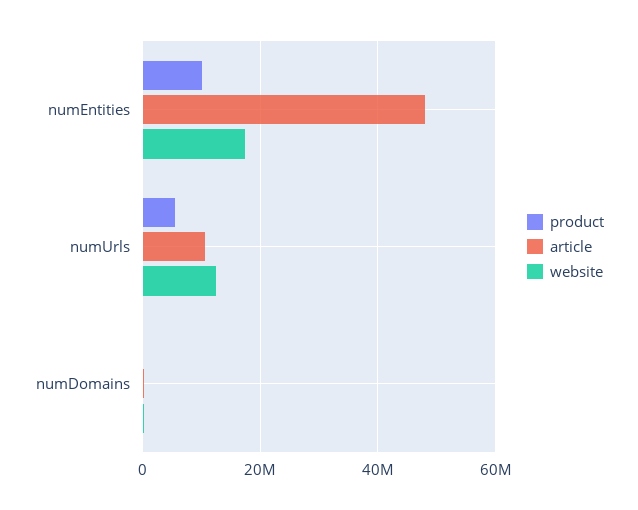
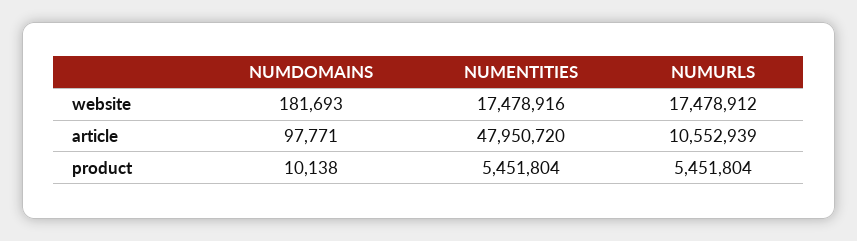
  {
    "product": {
-     "numEntities": 10000000,
+     "numEntities": 5451804,
      "numUrls": 5451804,
      "numDomains": 10138
    },
    "article": {
      "numEntities": 47950720,
      "numUrls": 10552939,
      "numDomains": 97771
    },
    "website": {
      "numEntities": 17478916,
-     "numUrls": 12000000,
+     "numUrls": 17478912,
      "numDomains": 181693
    }
  }

